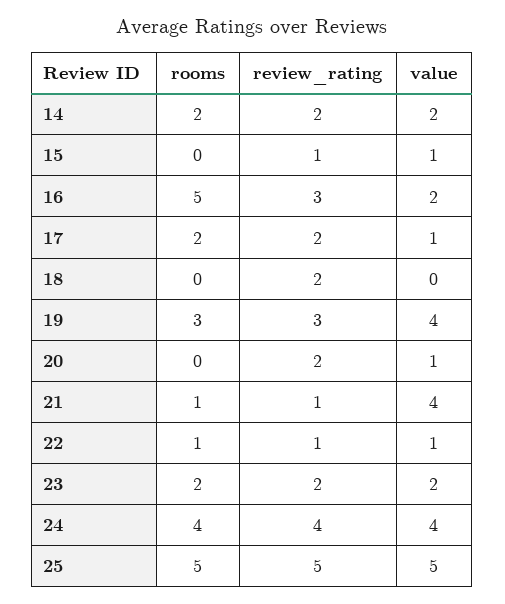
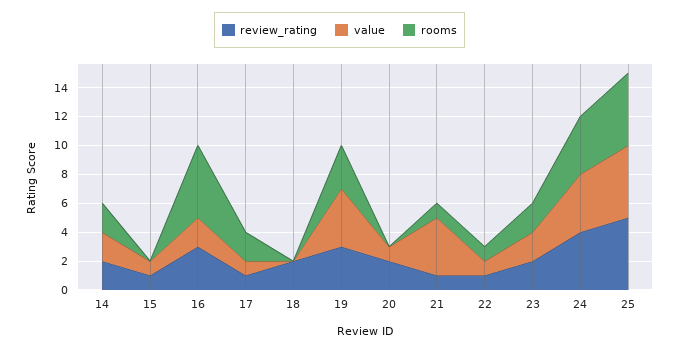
  {
    "rooms": {
      "14": 2,
      "15": 0,
      "16": 5,
      "17": 2,
      "18": 0,
      "19": 3,
      "20": 0,
      "21": 1,
      "22": 1,
      "23": 2,
      "24": 4,
      "25": 5
    },
    "review_rating": {
      "14": 2,
      "15": 1,
      "16": 3,
-     "17": 2,
+     "17": 1,
      "18": 2,
      "19": 3,
      "20": 2,
      "21": 1,
      "22": 1,
      "23": 2,
      "24": 4,
      "25": 5
    },
    "value": {
      "14": 2,
      "15": 1,
      "16": 2,
      "17": 1,
      "18": 0,
      "19": 4,
      "20": 1,
      "21": 4,
      "22": 1,
      "23": 2,
      "24": 4,
      "25": 5
    }
  }

